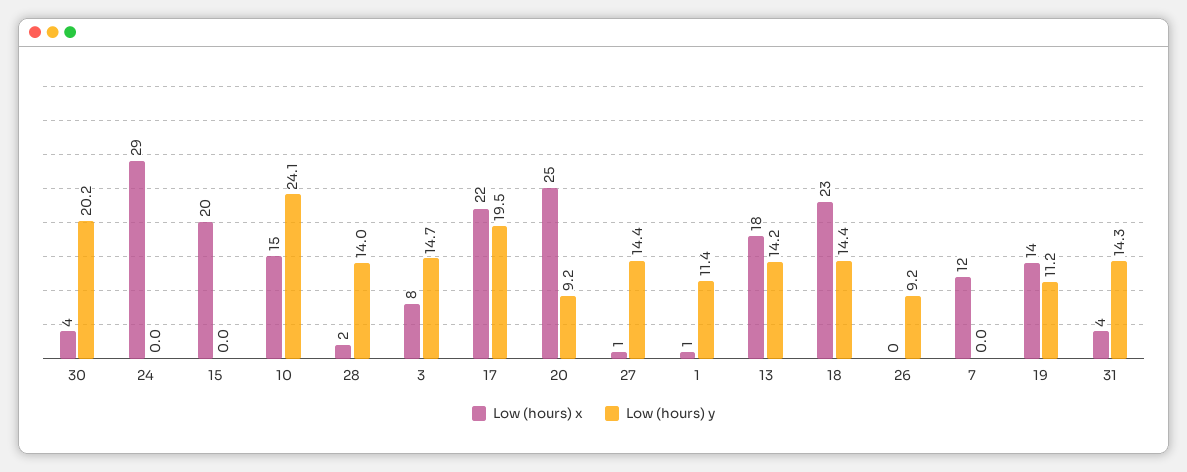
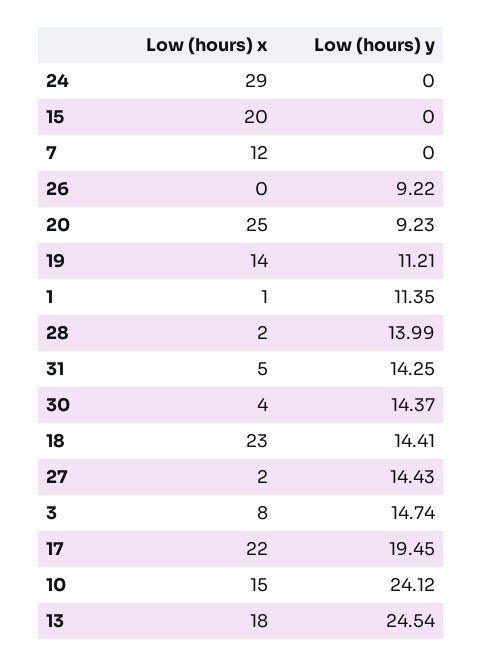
  {
    "Low (hours) x": {
      "30": 4,
      "24": 29,
      "15": 20,
      "10": 15,
      "28": 2,
      "3": 8,
      "17": 22,
      "20": 25,
-     "27": 1,
+     "27": 2,
      "1": 1,
      "13": 18,
      "18": 23,
      "26": 0,
      "7": 12,
      "19": 14,
-     "31": 4
+     "31": 5
    },
    "Low (hours) y": {
-     "30": 20.2,
+     "30": 14.37,
      "24": 0,
      "15": 0,
      "10": 24.12,
      "28": 13.99,
      "3": 14.74,
      "17": 19.45,
      "20": 9.23,
      "27": 14.43,
      "1": 11.35,
-     "13": 14.2,
+     "13": 24.54,
      "18": 14.41,
      "26": 9.22,
      "7": 0,
      "19": 11.21,
      "31": 14.25
    }
  }

